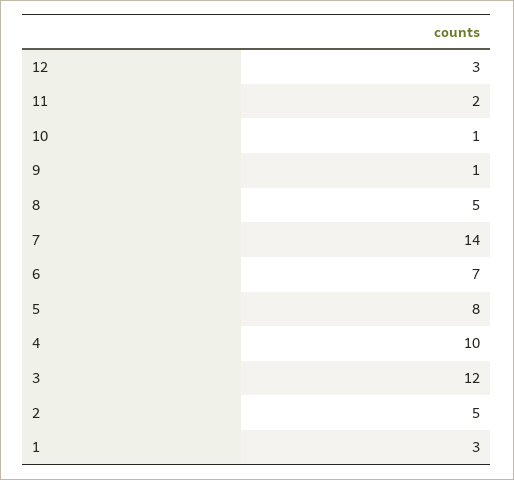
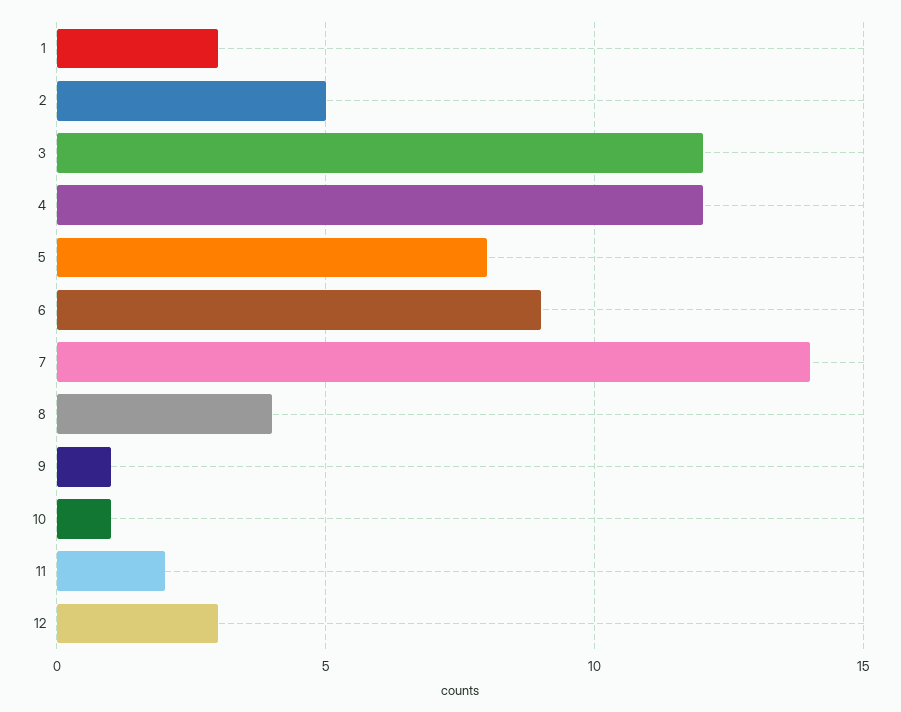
  {
    "12": 3,
    "11": 2,
    "10": 1,
    "9": 1,
-   "8": 5,
+   "8": 4,
    "7": 14,
-   "6": 7,
+   "6": 9,
    "5": 8,
-   "4": 10,
+   "4": 12,
    "3": 12,
    "2": 5,
    "1": 3
  }

